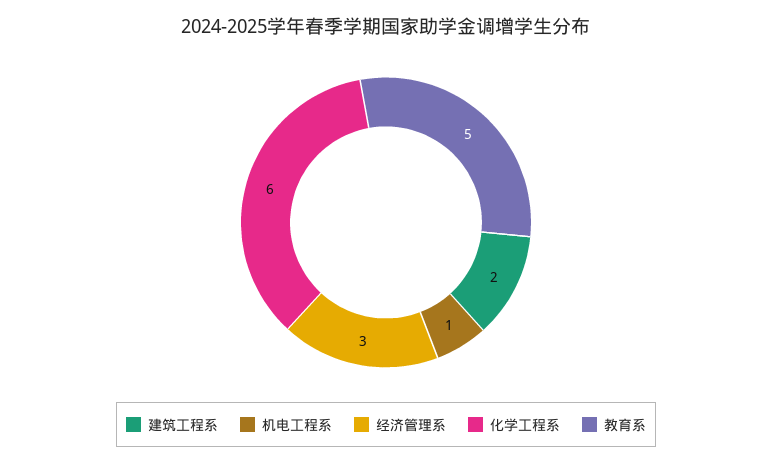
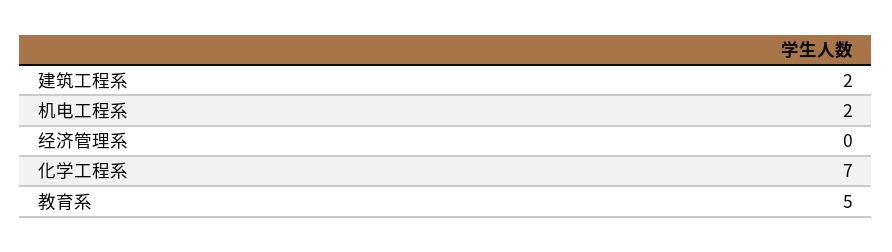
  {
    "建筑工程系": 2,
-   "机电工程系": 1,
+   "机电工程系": 2,
-   "经济管理系": 3,
+   "经济管理系": 0,
-   "化学工程系": 6,
+   "化学工程系": 7,
    "教育系": 5
  }

